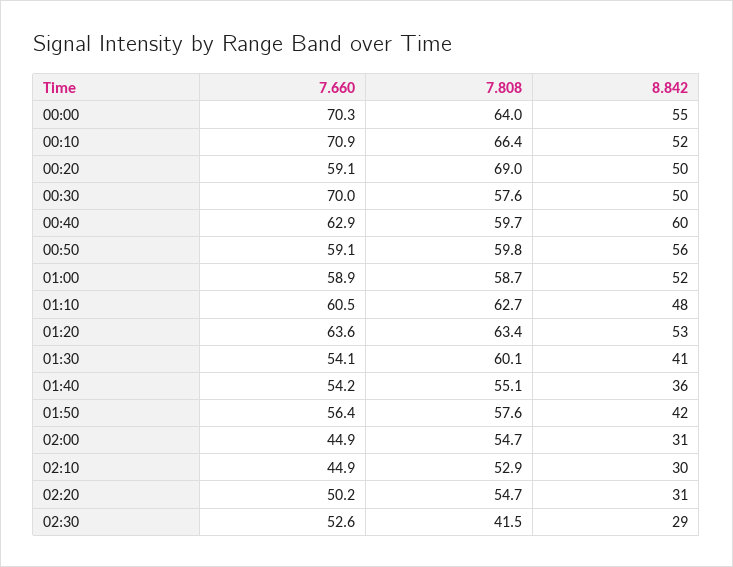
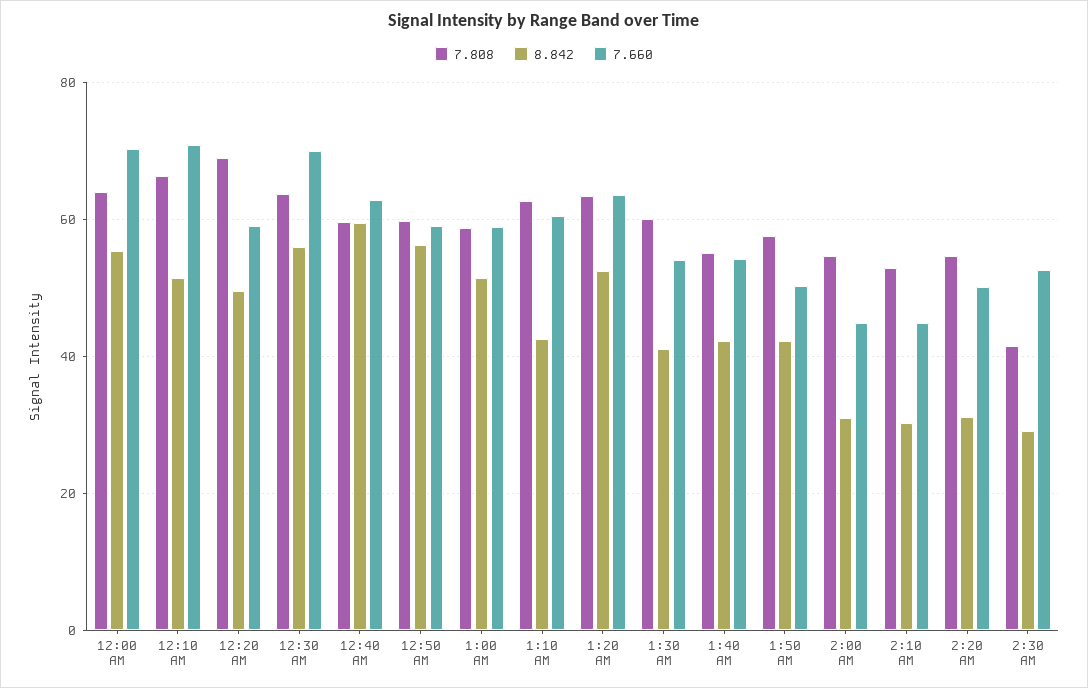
  {
    "7.660": {
      "00:00": 70.3,
      "00:10": 70.9,
      "00:20": 59.1,
      "00:30": 70,
      "00:40": 62.9,
      "00:50": 59.1,
      "01:00": 58.9,
      "01:10": 60.5,
      "01:20": 63.6,
      "01:30": 54.1,
      "01:40": 54.2,
-     "01:50": 56.4,
+     "01:50": 50,
      "02:00": 44.9,
      "02:10": 44.9,
      "02:20": 50.2,
      "02:30": 52.6
    },
    "7.808": {
      "00:00": 64,
      "00:10": 66.4,
      "00:20": 69,
-     "00:30": 57.6,
+     "00:30": 64,
      "00:40": 59.7,
      "00:50": 59.8,
      "01:00": 58.7,
      "01:10": 62.7,
      "01:20": 63.4,
      "01:30": 60.1,
      "01:40": 55.1,
      "01:50": 57.6,
      "02:00": 54.7,
      "02:10": 52.9,
      "02:20": 54.7,
      "02:30": 41.5
    },
    "8.842": {
      "00:00": 55,
      "00:10": 52,
      "00:20": 50,
-     "00:30": 50,
+     "00:30": 56,
      "00:40": 60,
      "00:50": 56,
      "01:00": 52,
-     "01:10": 48,
+     "01:10": 42,
      "01:20": 53,
      "01:30": 41,
-     "01:40": 36,
+     "01:40": 42,
      "01:50": 42,
      "02:00": 31,
      "02:10": 30,
      "02:20": 31,
      "02:30": 29
    }
  }

